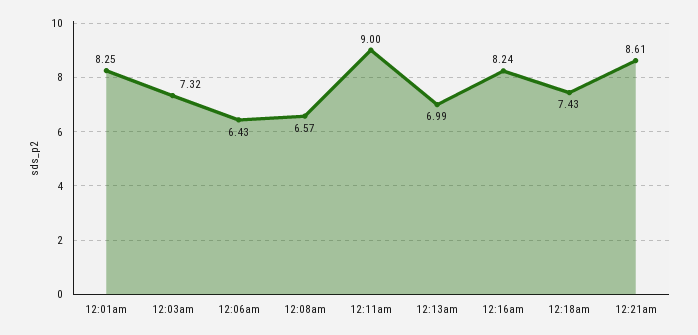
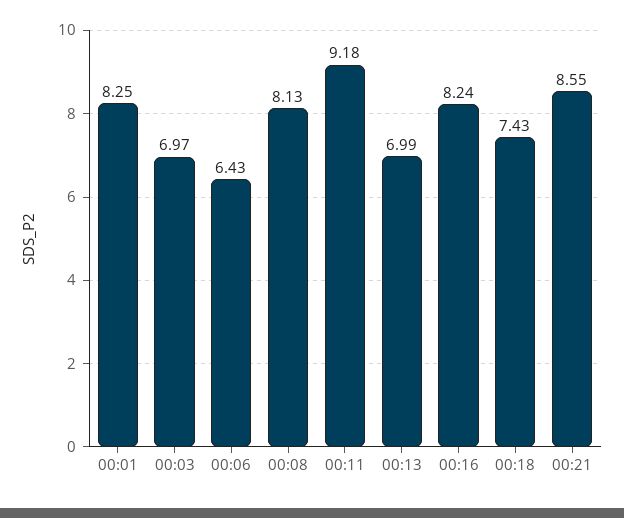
  {
    "12:01am": 8.25,
-   "12:03am": 7.32,
+   "12:03am": 6.97,
    "12:06am": 6.43,
-   "12:08am": 6.57,
+   "12:08am": 8.13,
-   "12:11am": 9,
+   "12:11am": 9.18,
    "12:13am": 6.99,
    "12:16am": 8.24,
    "12:18am": 7.43,
-   "12:21am": 8.61
+   "12:21am": 8.55
  }

